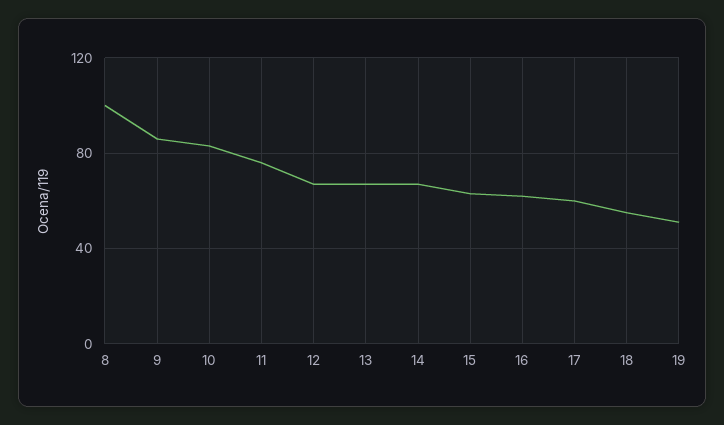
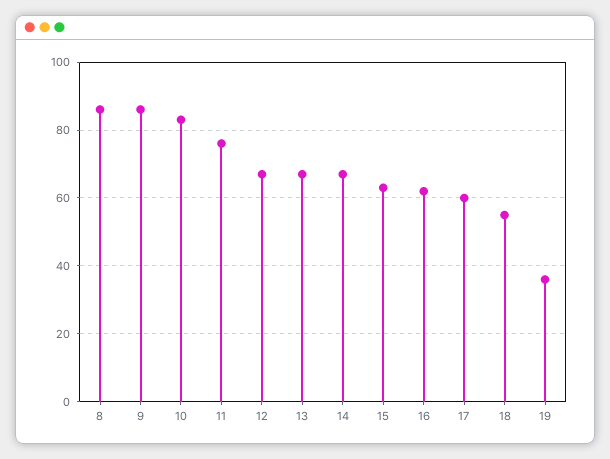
  {
-   "8": 100,
+   "8": 85,
    "9": 85,
    "10": 85,
    "11": 75,
    "12": 65,
    "13": 65,
    "14": 65,
    "15": 65,
    "16": 60,
    "17": 60,
    "18": 55,
-   "19": 50
+   "19": 35
  }

